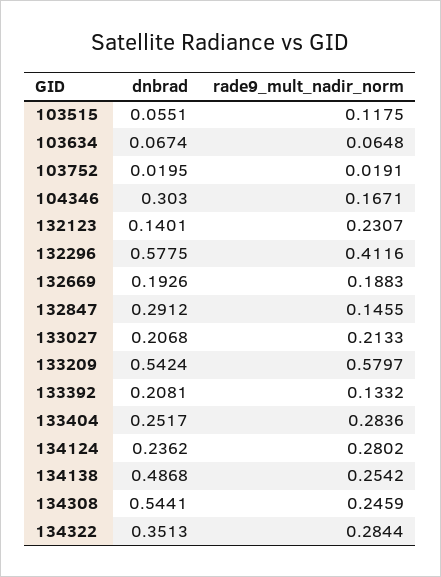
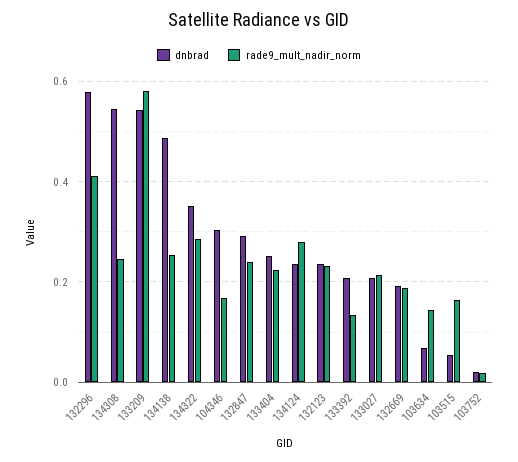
  {
    "dnbrad": {
      "103515": 0.0551,
      "103634": 0.0674,
      "103752": 0.0195,
      "104346": 0.303,
-     "132123": 0.1401,
+     "132123": 0.24,
      "132296": 0.5775,
      "132669": 0.1926,
      "132847": 0.2912,
      "133027": 0.2068,
      "133209": 0.5424,
      "133392": 0.2081,
      "133404": 0.2517,
      "134124": 0.2362,
      "134138": 0.4868,
      "134308": 0.5441,
      "134322": 0.3513
    },
    "rade9_mult_nadir_norm": {
-     "103515": 0.1175,
+     "103515": 0.16,
-     "103634": 0.0648,
+     "103634": 0.14,
      "103752": 0.0191,
      "104346": 0.1671,
      "132123": 0.2307,
      "132296": 0.4116,
      "132669": 0.1883,
-     "132847": 0.1455,
+     "132847": 0.24,
      "133027": 0.2133,
      "133209": 0.5797,
      "133392": 0.1332,
-     "133404": 0.2836,
+     "133404": 0.22,
      "134124": 0.2802,
      "134138": 0.2542,
      "134308": 0.2459,
      "134322": 0.2844
    }
  }

